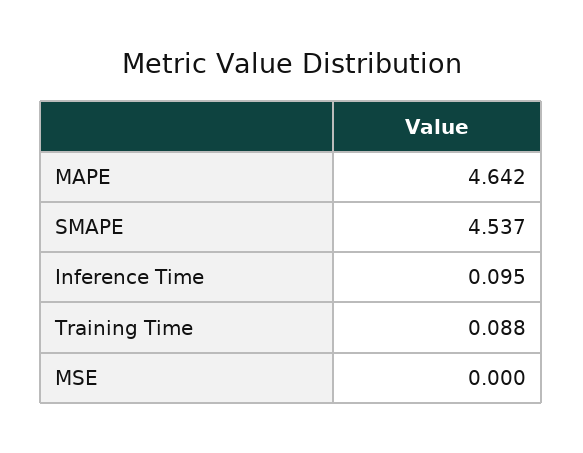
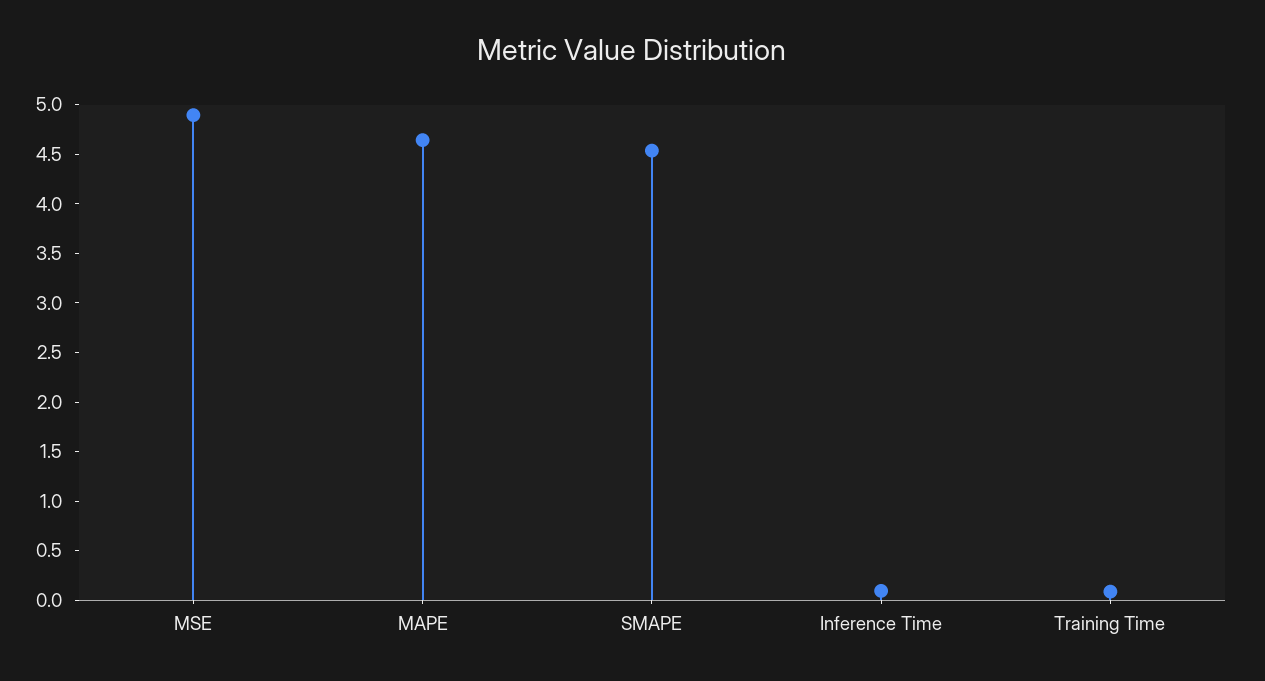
  {
    "MAPE": 4.642,
    "SMAPE": 4.537,
    "Inference Time": 0.095,
    "Training Time": 0.088,
-   "MSE": 0
+   "MSE": 4.9
  }

